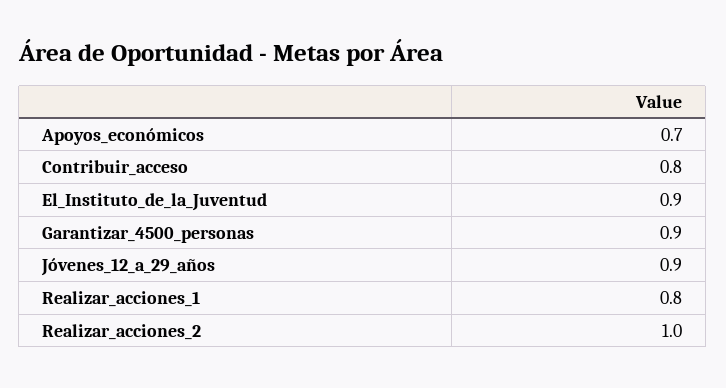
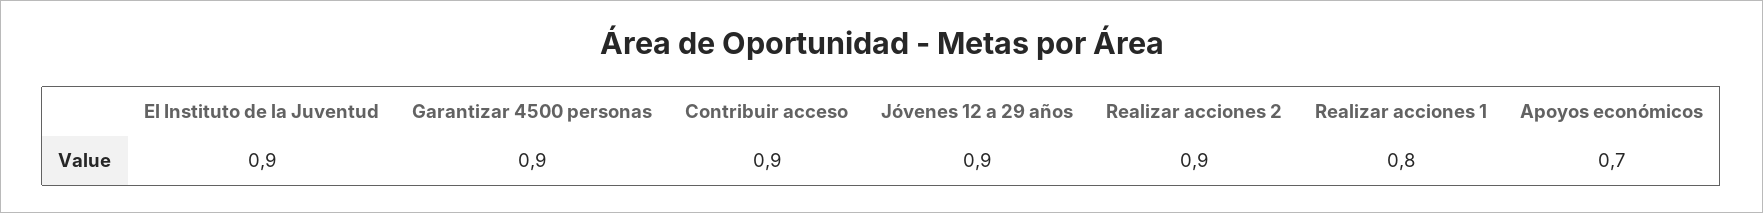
  {
    "Apoyos_económicos": 0.7,
-   "Contribuir_acceso": 0.8,
+   "Contribuir_acceso": 0.9,
    "El_Instituto_de_la_Juventud": 0.9,
    "Garantizar_4500_personas": 0.9,
    "Jóvenes_12_a_29_años": 0.9,
    "Realizar_acciones_1": 0.8,
-   "Realizar_acciones_2": 1
+   "Realizar_acciones_2": 0.9
  }

